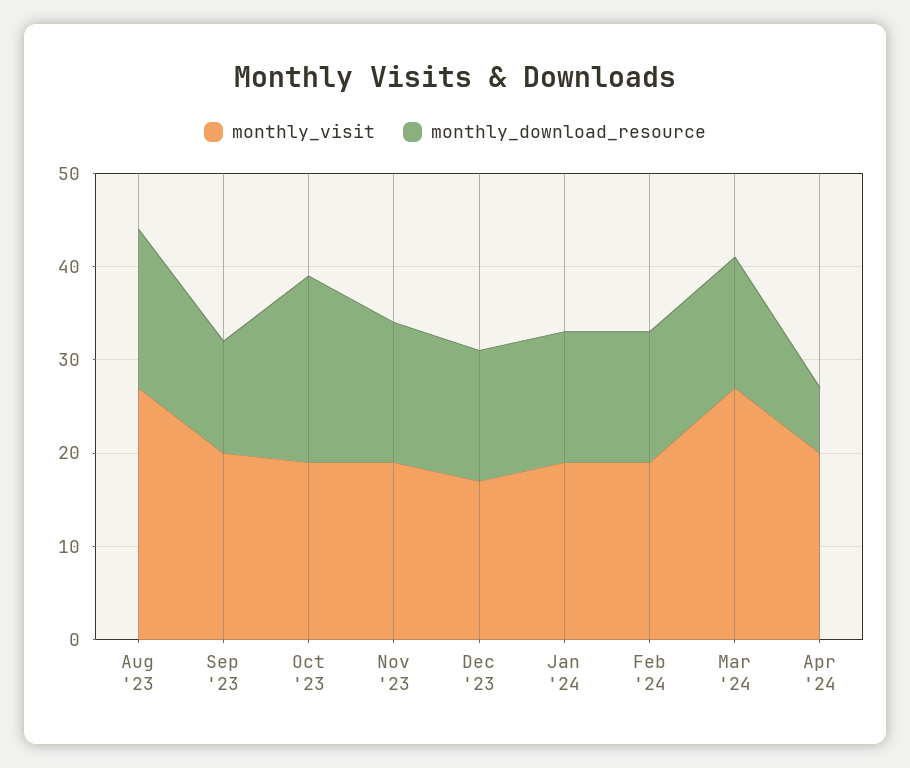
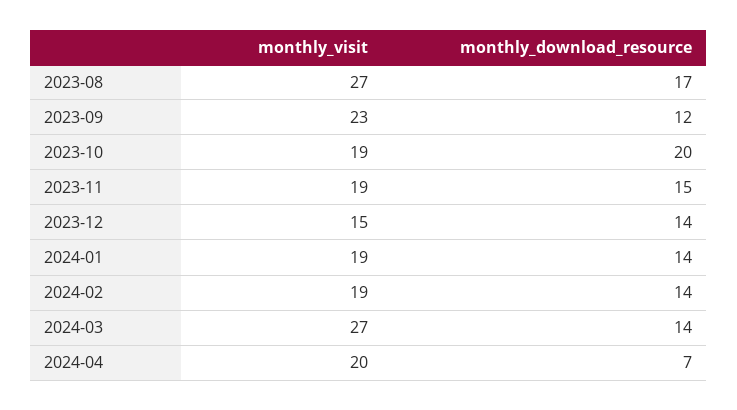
  {
    "monthly_visit": {
      "Aug '23": 27,
-     "Sep '23": 20,
+     "Sep '23": 23,
      "Oct '23": 19,
      "Nov '23": 19,
-     "Dec '23": 17,
+     "Dec '23": 15,
      "Jan '24": 19,
      "Feb '24": 19,
      "Mar '24": 27,
      "Apr '24": 20
    },
    "monthly_download_resource": {
      "Aug '23": 17,
      "Sep '23": 12,
      "Oct '23": 20,
      "Nov '23": 15,
      "Dec '23": 14,
      "Jan '24": 14,
      "Feb '24": 14,
      "Mar '24": 14,
      "Apr '24": 7
    }
  }

